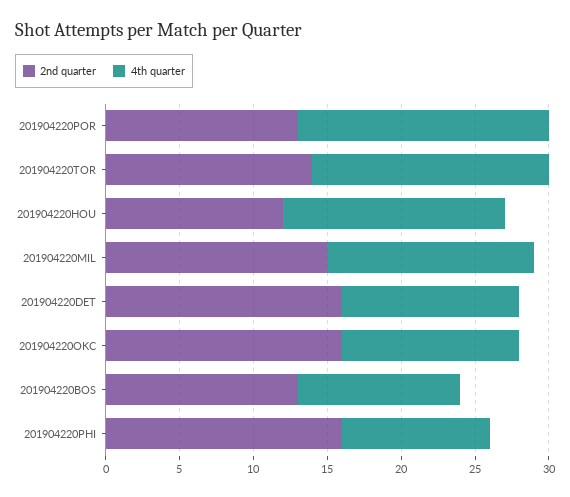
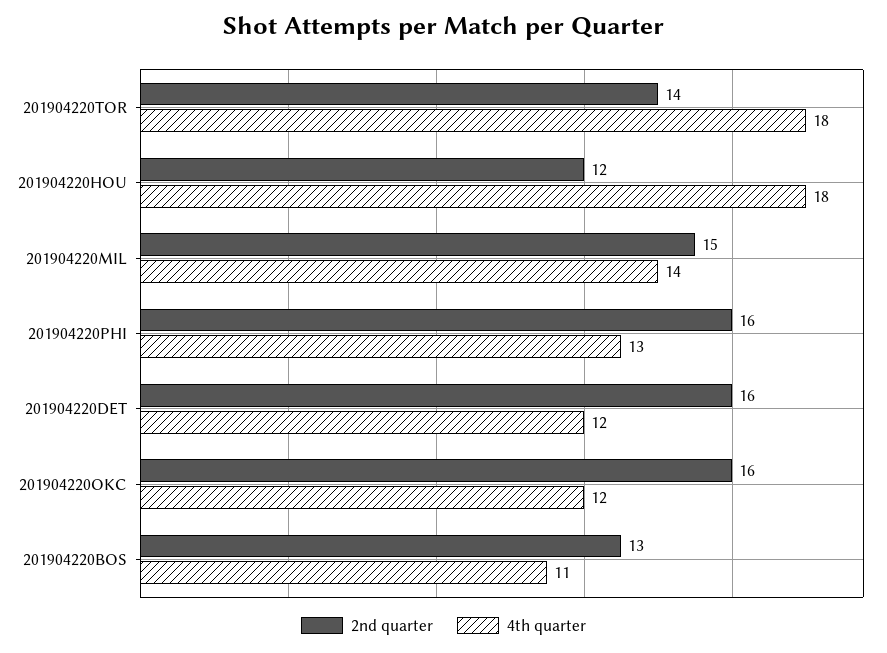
  {
    "2nd quarter": {
-     "201904220POR": 13,
      "201904220TOR": 14,
      "201904220HOU": 12,
      "201904220MIL": 15,
      "201904220DET": 16,
      "201904220OKC": 16,
      "201904220BOS": 13,
      "201904220PHI": 16
    },
    "4th quarter": {
-     "201904220POR": 17,
-     "201904220TOR": 16,
+     "201904220TOR": 18,
-     "201904220HOU": 15,
+     "201904220HOU": 18,
      "201904220MIL": 14,
      "201904220DET": 12,
      "201904220OKC": 12,
      "201904220BOS": 11,
-     "201904220PHI": 10
+     "201904220PHI": 13
    }
  }

